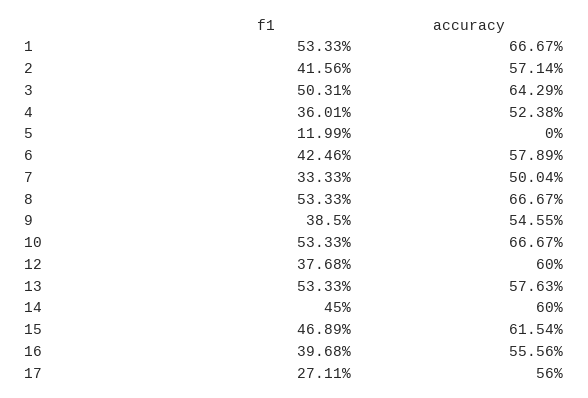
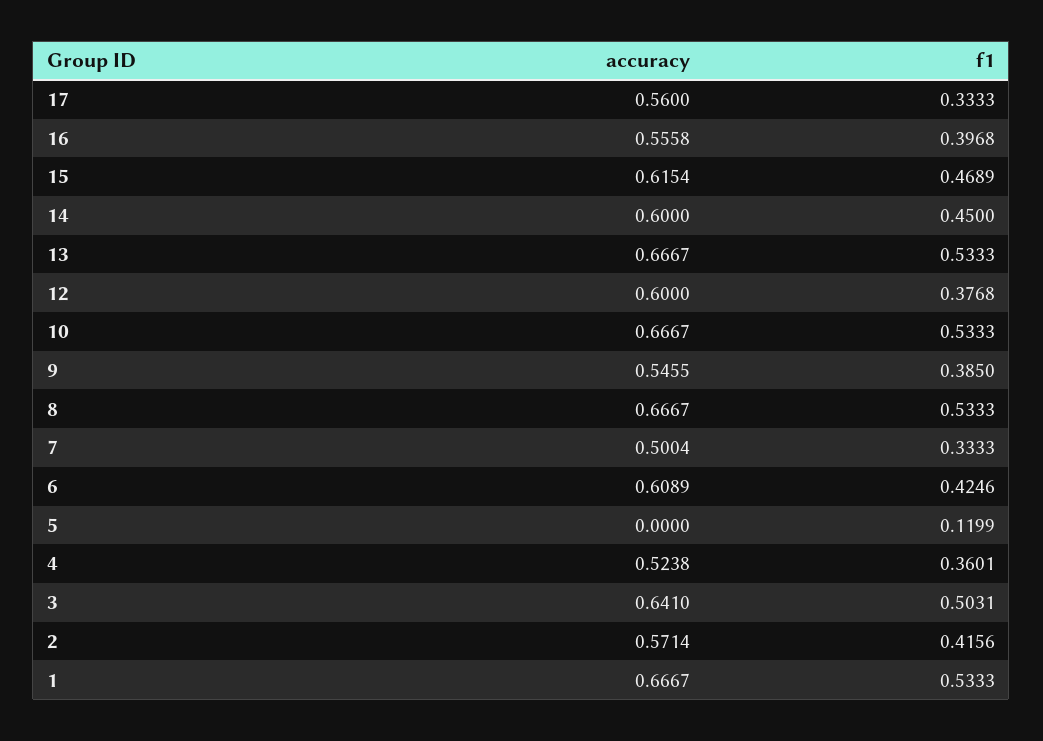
  {
    "f1": {
      "1": 0.5333,
      "2": 0.4156,
      "3": 0.5031,
      "4": 0.3601,
      "5": 0.1199,
      "6": 0.4246,
      "7": 0.3333,
      "8": 0.5333,
      "9": 0.385,
      "10": 0.5333,
      "12": 0.3768,
      "13": 0.5333,
      "14": 0.45,
      "15": 0.4689,
      "16": 0.3968,
-     "17": 0.2711
+     "17": 0.3333
    },
    "accuracy": {
      "1": 0.6667,
      "2": 0.5714,
-     "3": 0.6429,
+     "3": 0.641,
      "4": 0.5238,
      "5": 0,
-     "6": 0.5789,
+     "6": 0.6089,
      "7": 0.5004,
      "8": 0.6667,
      "9": 0.5455,
      "10": 0.6667,
      "12": 0.6,
-     "13": 0.5763,
+     "13": 0.6667,
      "14": 0.6,
      "15": 0.6154,
-     "16": 0.5556,
+     "16": 0.5558,
      "17": 0.56
    }
  }

